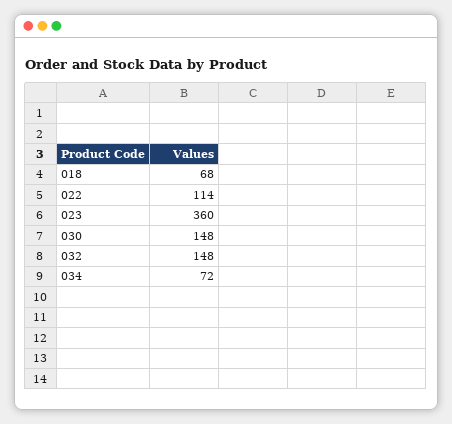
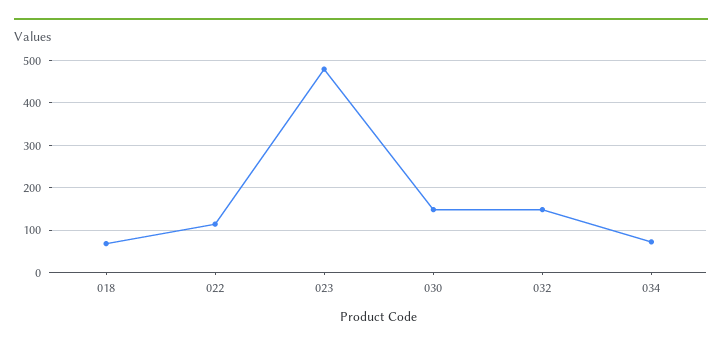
  {
    "018": 68,
    "022": 114,
-   "023": 360,
+   "023": 480,
    "030": 148,
    "032": 148,
    "034": 72
  }

